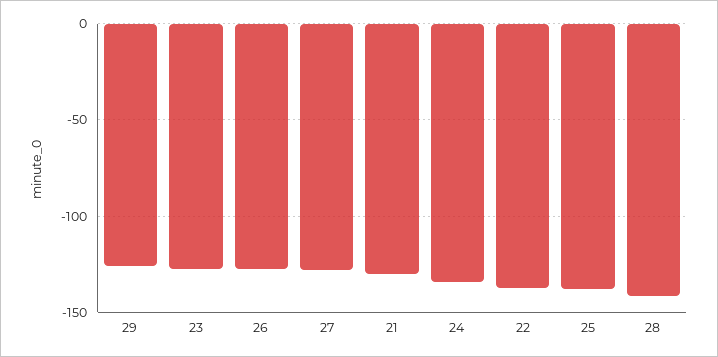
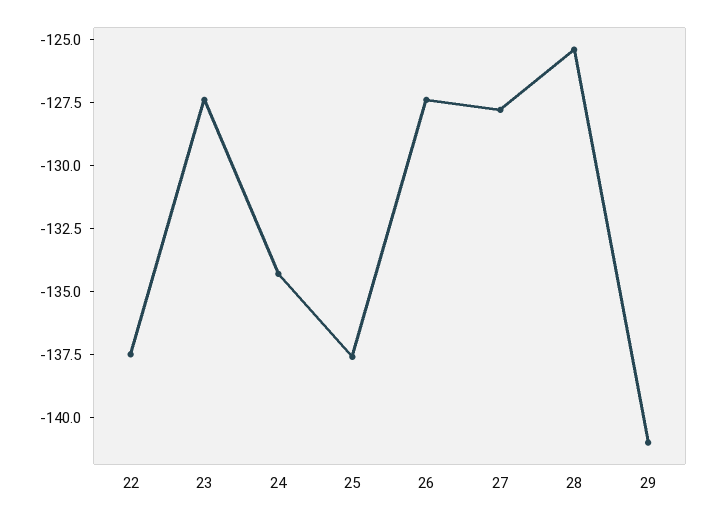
  {
-   "29": -125,
+   "29": -141,
    "23": -127.5,
    "26": -127.5,
    "27": -128,
-   "21": -130,
    "24": -134.5,
    "22": -137.5,
    "25": -137.5,
-   "28": -140
+   "28": -125.5
  }

